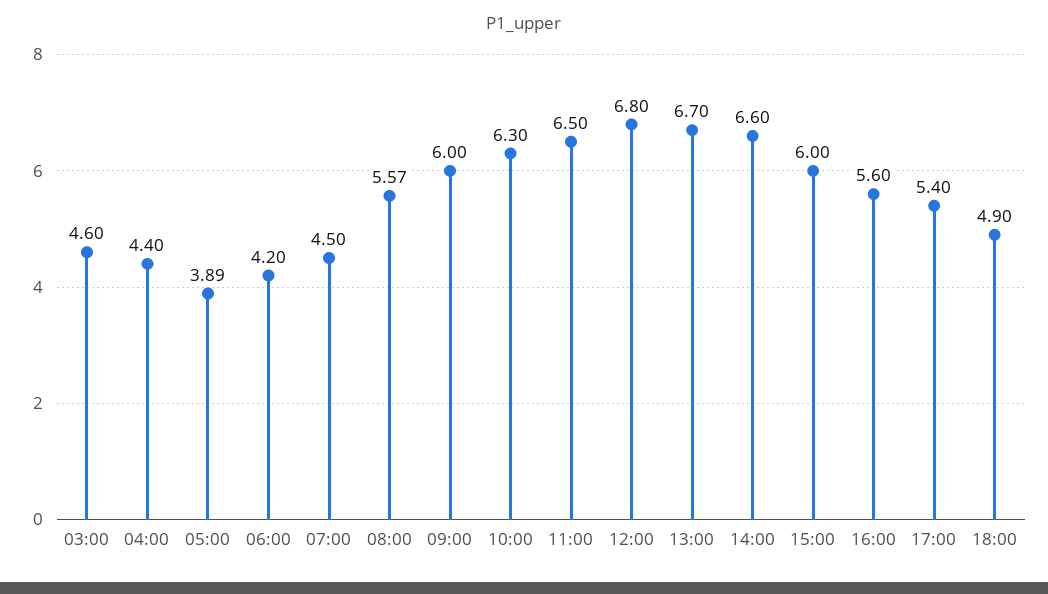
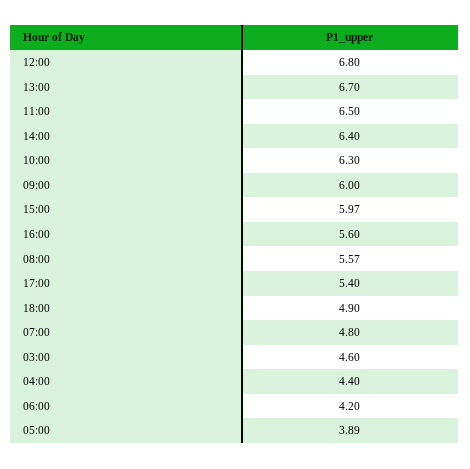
  {
    "03:00": 4.6,
    "04:00": 4.4,
    "05:00": 3.89,
    "06:00": 4.2,
-   "07:00": 4.5,
+   "07:00": 4.8,
    "08:00": 5.57,
    "09:00": 6,
    "10:00": 6.3,
    "11:00": 6.5,
    "12:00": 6.8,
    "13:00": 6.7,
-   "14:00": 6.6,
+   "14:00": 6.4,
-   "15:00": 6,
+   "15:00": 5.97,
    "16:00": 5.6,
    "17:00": 5.4,
    "18:00": 4.9
  }

